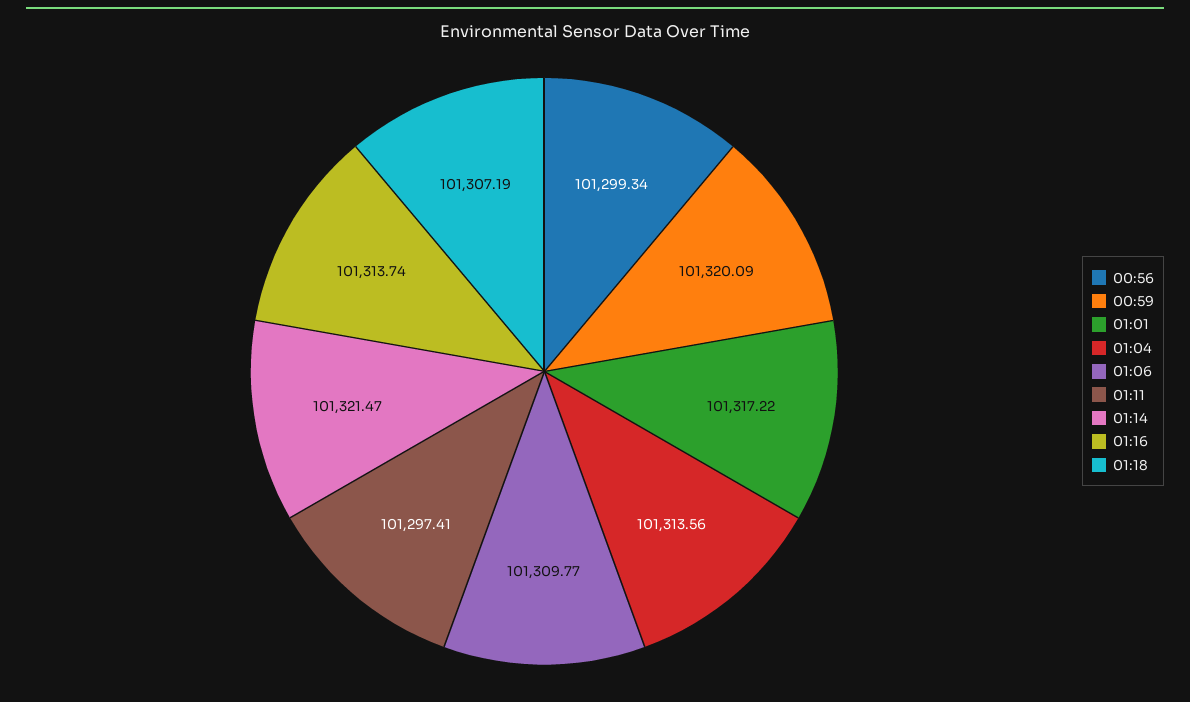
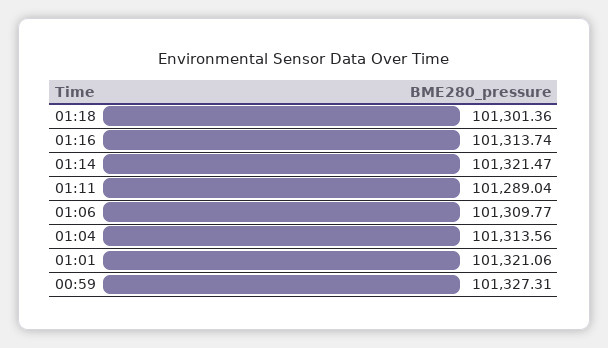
  {
-   "00:56": 101299.34,
-   "00:59": 101320.09,
+   "00:59": 101327.31,
-   "01:01": 101317.22,
+   "01:01": 101321.06,
    "01:04": 101313.56,
    "01:06": 101309.77,
-   "01:11": 101297.41,
+   "01:11": 101289.04,
    "01:14": 101321.47,
    "01:16": 101313.74,
-   "01:18": 101307.19
+   "01:18": 101301.36
  }

